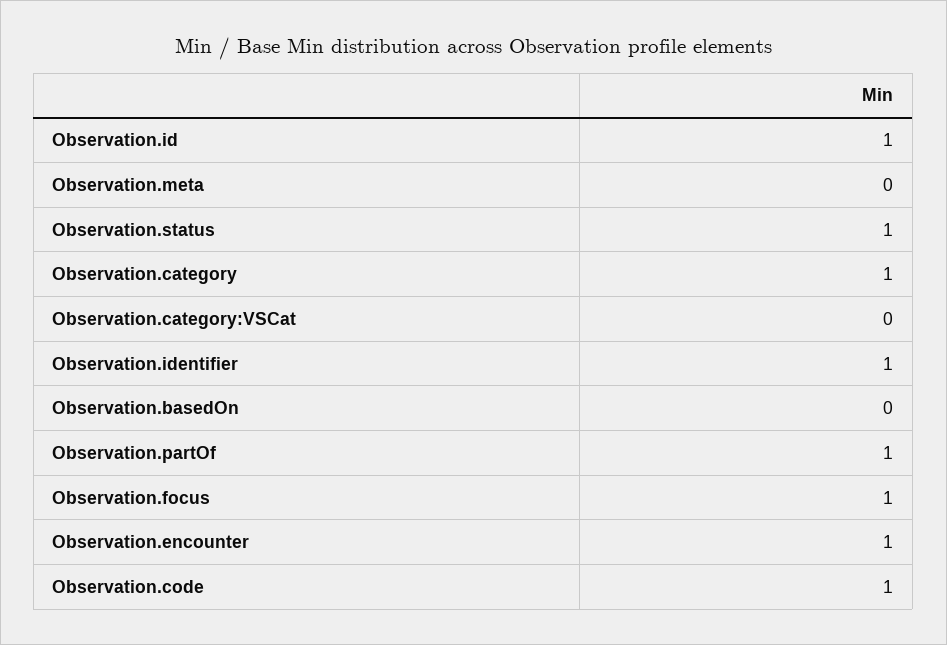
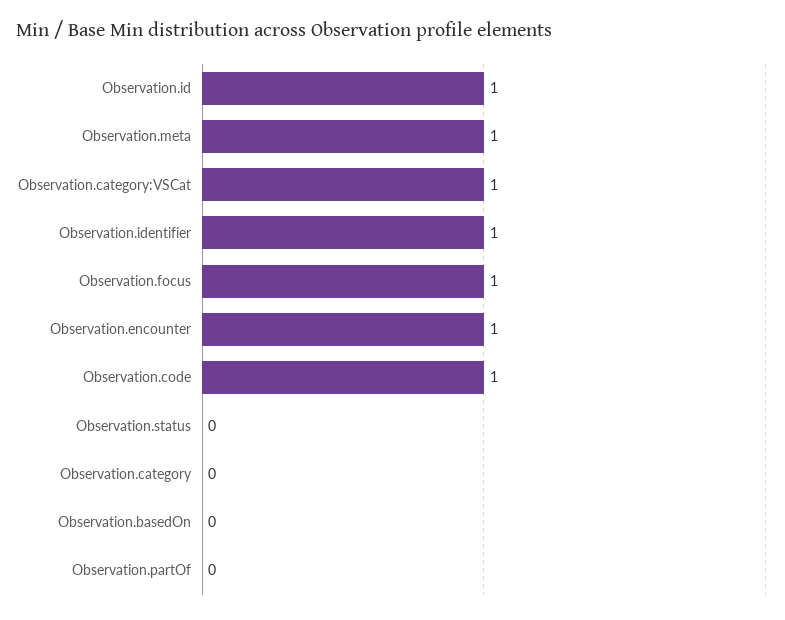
  {
    "Observation.id": 1,
-   "Observation.meta": 0,
+   "Observation.meta": 1,
-   "Observation.status": 1,
+   "Observation.status": 0,
-   "Observation.category": 1,
+   "Observation.category": 0,
-   "Observation.category:VSCat": 0,
+   "Observation.category:VSCat": 1,
    "Observation.identifier": 1,
    "Observation.basedOn": 0,
-   "Observation.partOf": 1,
+   "Observation.partOf": 0,
    "Observation.focus": 1,
    "Observation.encounter": 1,
    "Observation.code": 1
  }

